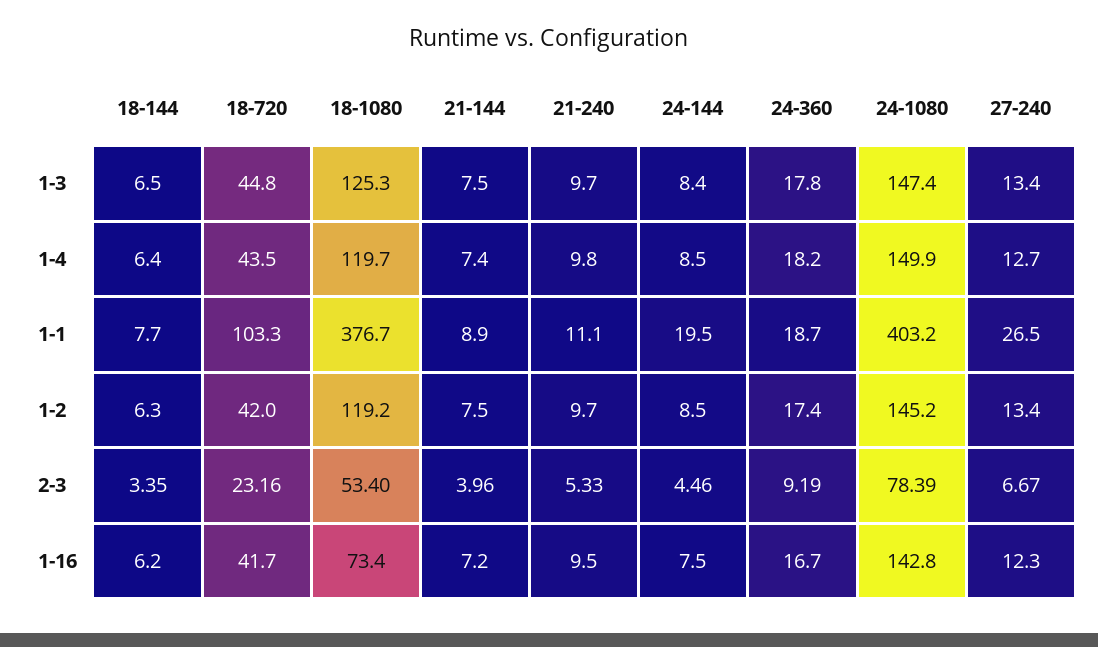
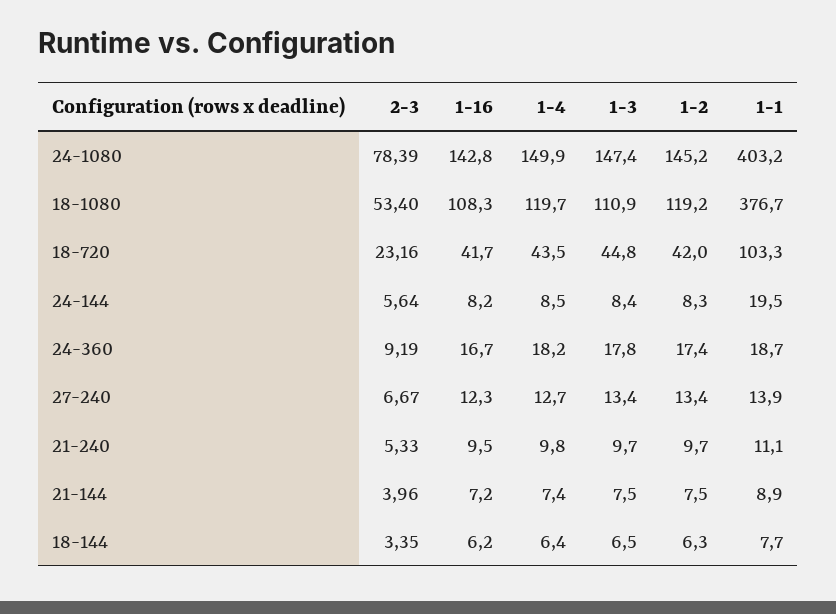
  {
    "18-144": {
      "1-3": 6.5,
      "1-4": 6.4,
      "1-1": 7.7,
      "1-2": 6.3,
      "2-3": 3.35,
      "1-16": 6.2
    },
    "18-720": {
      "1-3": 44.8,
      "1-4": 43.5,
      "1-1": 103.3,
      "1-2": 42,
      "2-3": 23.16,
      "1-16": 41.7
    },
    "18-1080": {
-     "1-3": 125.3,
+     "1-3": 110.9,
      "1-4": 119.7,
      "1-1": 376.7,
      "1-2": 119.2,
      "2-3": 53.4,
-     "1-16": 73.4
+     "1-16": 108.3
    },
    "21-144": {
      "1-3": 7.5,
      "1-4": 7.4,
      "1-1": 8.9,
      "1-2": 7.5,
      "2-3": 3.96,
      "1-16": 7.2
    },
    "21-240": {
      "1-3": 9.7,
      "1-4": 9.8,
      "1-1": 11.1,
      "1-2": 9.7,
      "2-3": 5.33,
      "1-16": 9.5
    },
    "24-144": {
      "1-3": 8.4,
      "1-4": 8.5,
      "1-1": 19.5,
-     "1-2": 8.5,
+     "1-2": 8.3,
-     "2-3": 4.46,
+     "2-3": 5.64,
-     "1-16": 7.5
+     "1-16": 8.2
    },
    "24-360": {
      "1-3": 17.8,
      "1-4": 18.2,
      "1-1": 18.7,
      "1-2": 17.4,
      "2-3": 9.19,
      "1-16": 16.7
    },
    "24-1080": {
      "1-3": 147.4,
      "1-4": 149.9,
      "1-1": 403.2,
      "1-2": 145.2,
      "2-3": 78.39,
      "1-16": 142.8
    },
    "27-240": {
      "1-3": 13.4,
      "1-4": 12.7,
-     "1-1": 26.5,
+     "1-1": 13.9,
      "1-2": 13.4,
      "2-3": 6.67,
      "1-16": 12.3
    }
  }

